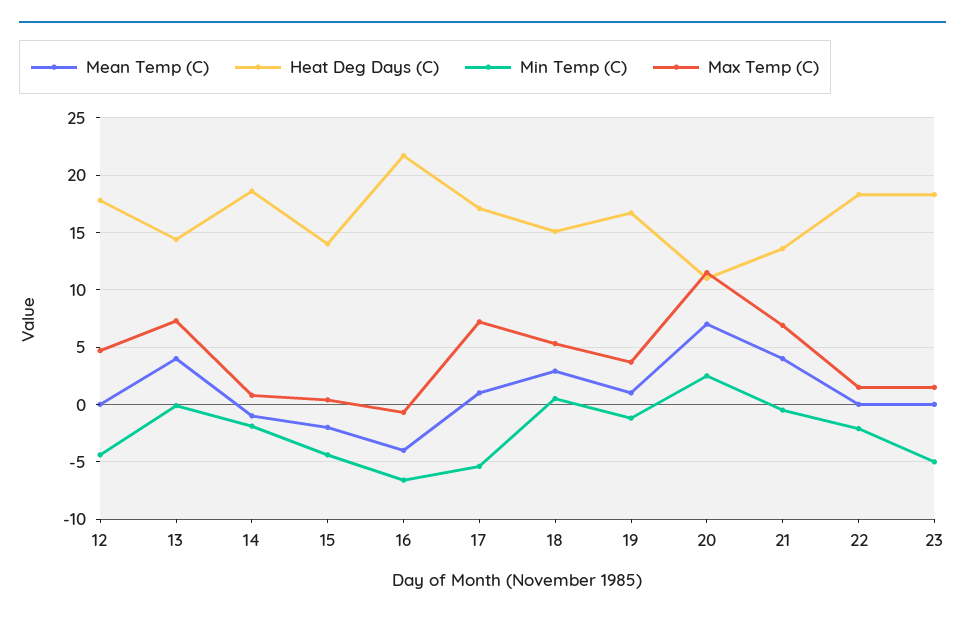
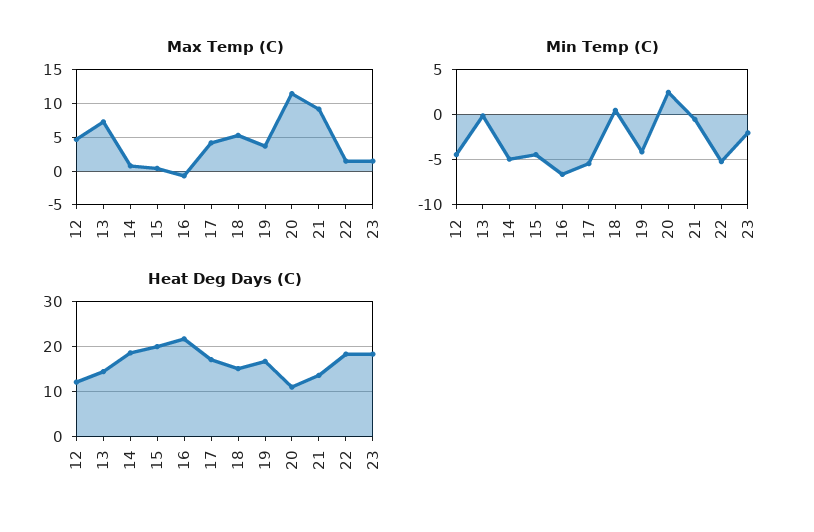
  {
-   "Mean Temp (C)": {
-     "12": 0,
-     "13": 4,
-     "14": -1,
-     "15": -2,
-     "16": -4,
-     "17": 1,
-     "18": 3,
-     "19": 1,
-     "20": 7,
-     "21": 4,
-     "22": 0,
-     "23": 0
-   },
    "Heat Deg Days (C)": {
-     "12": 18,
+     "12": 12,
      "13": 14,
      "14": 19,
-     "15": 14,
+     "15": 20,
      "16": 22,
      "17": 17,
      "18": 15,
      "19": 17,
      "20": 11,
      "21": 14,
      "22": 18,
      "23": 18
    },
    "Min Temp (C)": {
      "12": -4,
      "13": 0,
-     "14": -2,
+     "14": -5,
      "15": -4,
      "16": -7,
      "17": -5,
      "18": 1,
-     "19": -1,
+     "19": -4,
      "20": 3,
      "21": -1,
-     "22": -2,
+     "22": -5,
-     "23": -5
+     "23": -2
    },
    "Max Temp (C)": {
      "12": 5,
      "13": 7,
      "14": 1,
      "15": 0,
      "16": -1,
-     "17": 7,
+     "17": 4,
      "18": 5,
      "19": 4,
      "20": 12,
-     "21": 7,
+     "21": 9,
      "22": 2,
      "23": 2
    }
  }

